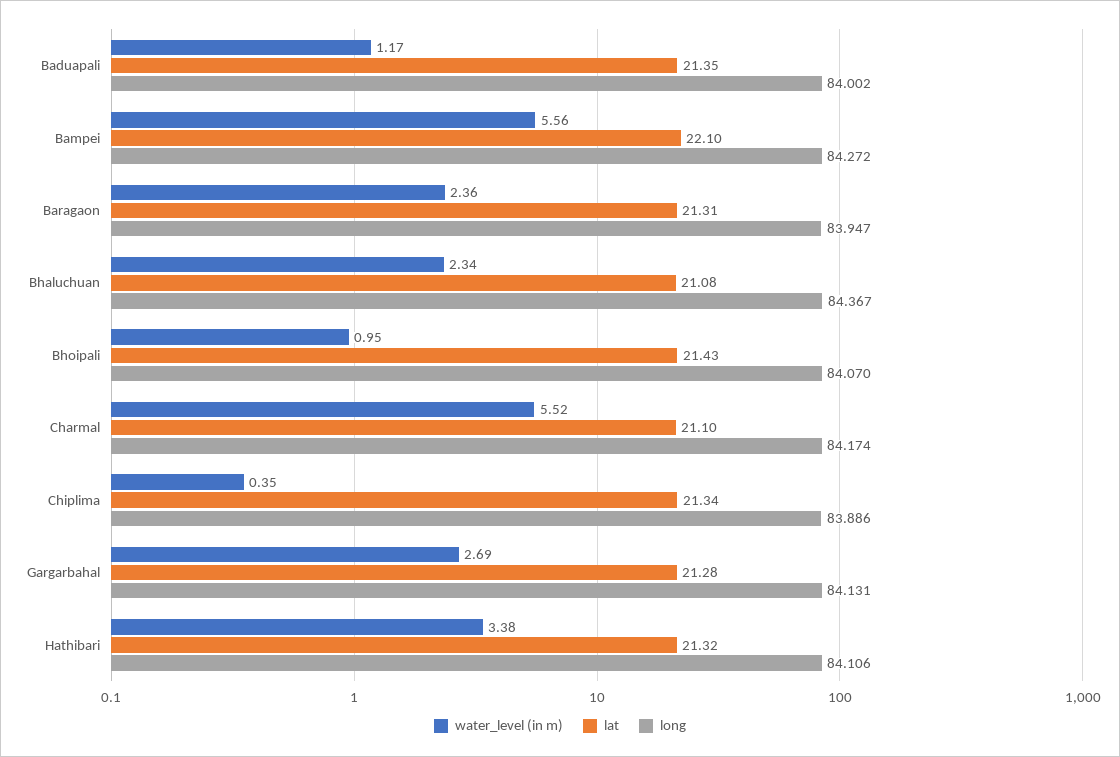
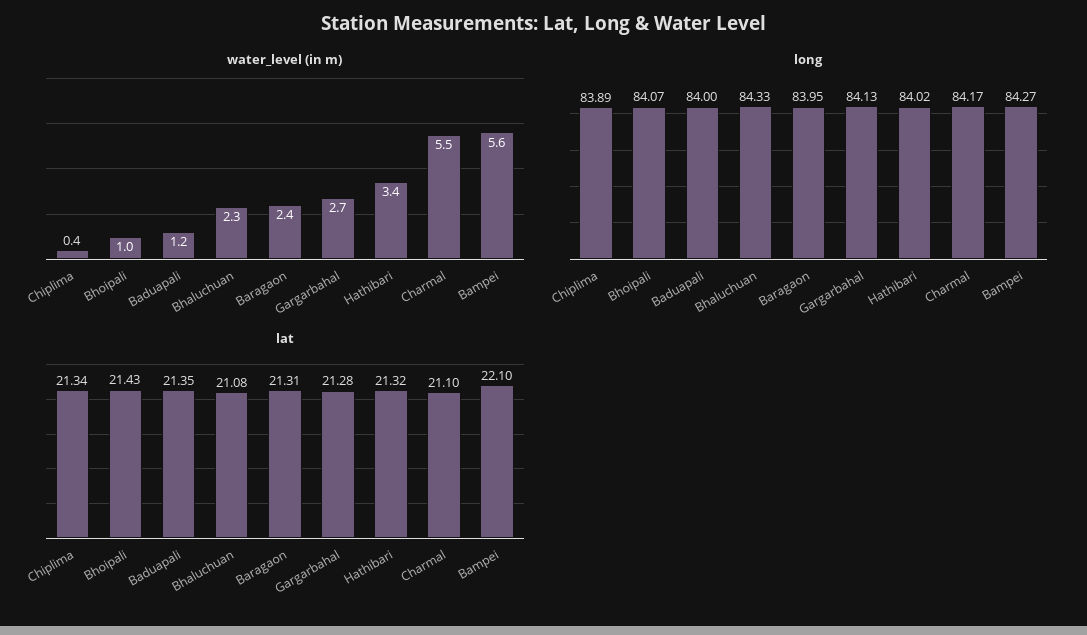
  {
    "water_level (in m)": {
      "Baduapali": 1.17,
      "Bampei": 5.56,
      "Baragaon": 2.36,
      "Bhaluchuan": 2.34,
      "Bhoipali": 0.95,
      "Charmal": 5.52,
      "Chiplima": 0.35,
      "Gargarbahal": 2.69,
      "Hathibari": 3.38
    },
    "lat": {
      "Baduapali": 21.35,
      "Bampei": 22.1,
      "Baragaon": 21.31,
      "Bhaluchuan": 21.08,
      "Bhoipali": 21.43,
      "Charmal": 21.1,
      "Chiplima": 21.34,
      "Gargarbahal": 21.28,
      "Hathibari": 21.32
    },
    "long": {
      "Baduapali": 84.002,
      "Bampei": 84.272,
      "Baragaon": 83.947,
-     "Bhaluchuan": 84.367,
+     "Bhaluchuan": 84.33,
      "Bhoipali": 84.07,
      "Charmal": 84.174,
      "Chiplima": 83.886,
      "Gargarbahal": 84.131,
-     "Hathibari": 84.106
+     "Hathibari": 84.02
    }
  }

